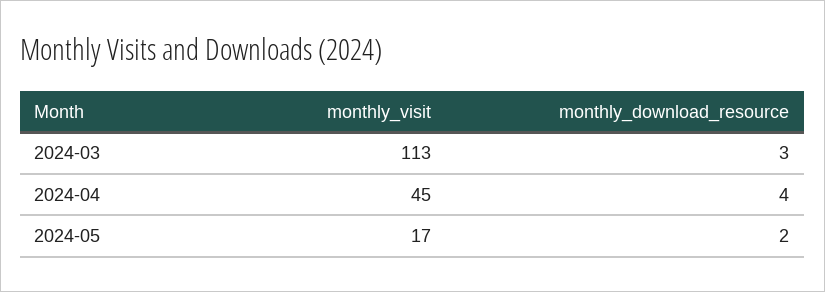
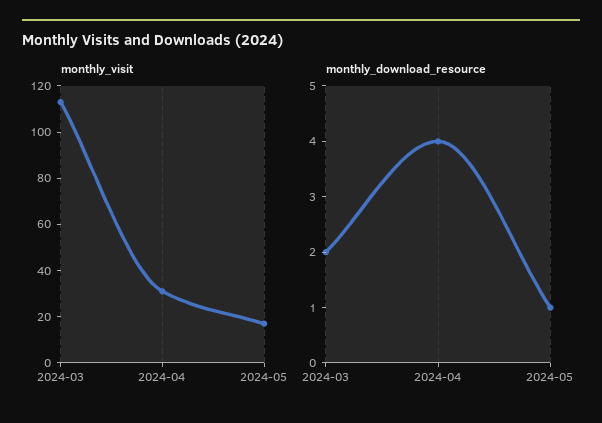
  {
    "monthly_visit": {
      "2024-03": 113,
-     "2024-04": 45,
+     "2024-04": 30,
      "2024-05": 17
    },
    "monthly_download_resource": {
-     "2024-03": 3,
+     "2024-03": 2,
      "2024-04": 4,
-     "2024-05": 2
+     "2024-05": 1
    }
  }

